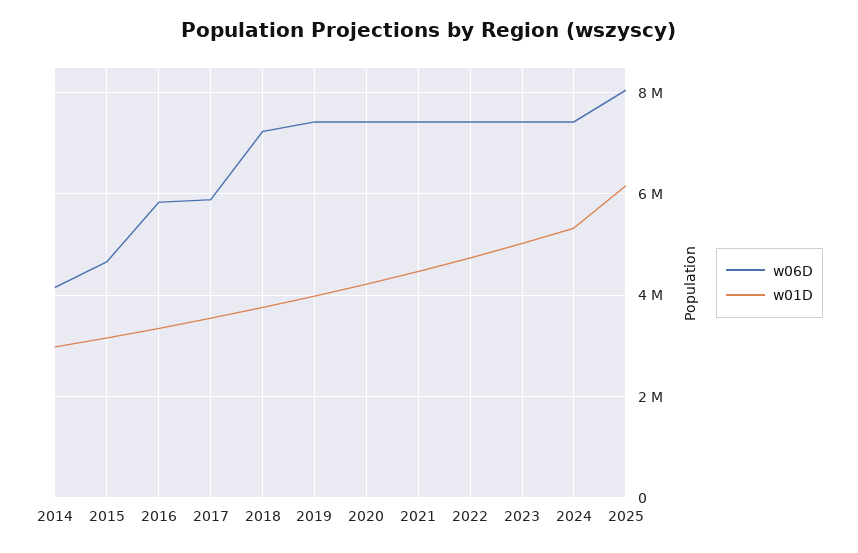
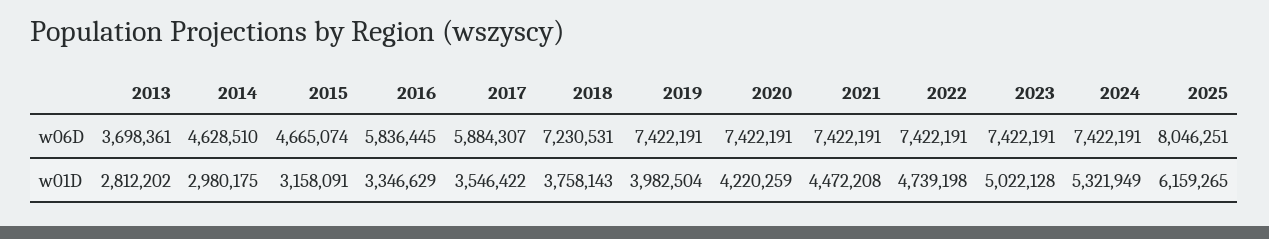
  {
    "w06D": {
-     "2014": 4200000,
+     "2014": 4628510,
      "2015": 4665074,
      "2016": 5836445,
      "2017": 5884307,
      "2018": 7230531,
      "2019": 7422191,
      "2020": 7422191,
      "2021": 7422191,
      "2022": 7422191,
      "2023": 7422191,
      "2024": 7422191,
-     "2025": 8046251
+     "2025": 8046251,
+     "2013": 3698361
    },
    "w01D": {
      "2014": 2980175,
      "2015": 3158091,
      "2016": 3346629,
      "2017": 3546422,
      "2018": 3758143,
      "2019": 3982504,
      "2020": 4220259,
      "2021": 4472208,
      "2022": 4739198,
      "2023": 5022128,
      "2024": 5321949,
-     "2025": 6159265
+     "2025": 6159265,
+     "2013": 2812202
    }
  }

